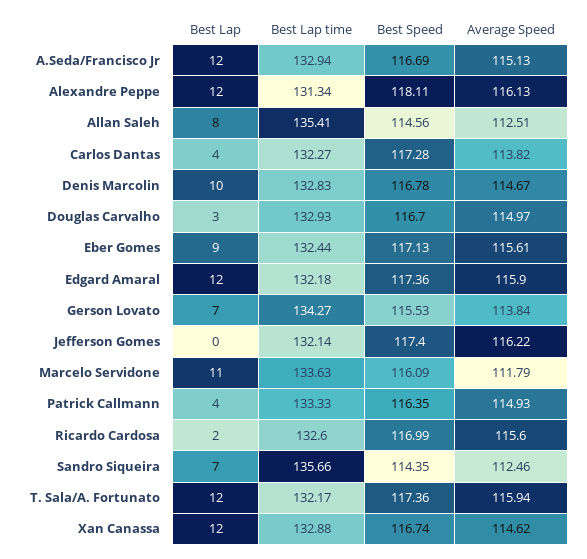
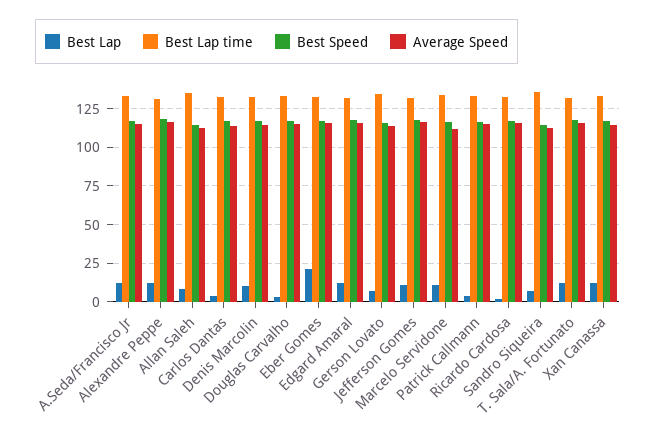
  {
    "Best Lap": {
      "A.Seda/Francisco Jr": 12,
      "Alexandre Peppe": 12,
      "Allan Saleh": 8,
      "Carlos Dantas": 4,
      "Denis Marcolin": 10,
      "Douglas Carvalho": 3,
-     "Eber Gomes": 9,
+     "Eber Gomes": 20,
      "Edgard Amaral": 12,
      "Gerson Lovato": 7,
-     "Jefferson Gomes": 0,
+     "Jefferson Gomes": 10,
      "Marcelo Servidone": 11,
      "Patrick Callmann": 4,
      "Ricardo Cardosa": 2,
      "Sandro Siqueira": 7,
      "T. Sala/A. Fortunato": 12,
      "Xan Canassa": 12
    },
    "Best Lap time": {
      "A.Seda/Francisco Jr": 132.94,
      "Alexandre Peppe": 131.34,
      "Allan Saleh": 135.41,
      "Carlos Dantas": 132.27,
      "Denis Marcolin": 132.83,
      "Douglas Carvalho": 132.93,
      "Eber Gomes": 132.44,
      "Edgard Amaral": 132.18,
      "Gerson Lovato": 134.27,
      "Jefferson Gomes": 132.14,
      "Marcelo Servidone": 133.63,
      "Patrick Callmann": 133.33,
      "Ricardo Cardosa": 132.6,
      "Sandro Siqueira": 135.66,
      "T. Sala/A. Fortunato": 132.17,
      "Xan Canassa": 132.88
    },
    "Best Speed": {
      "A.Seda/Francisco Jr": 116.69,
      "Alexandre Peppe": 118.11,
      "Allan Saleh": 114.56,
      "Carlos Dantas": 117.28,
      "Denis Marcolin": 116.78,
      "Douglas Carvalho": 116.7,
      "Eber Gomes": 117.13,
      "Edgard Amaral": 117.36,
      "Gerson Lovato": 115.53,
      "Jefferson Gomes": 117.4,
      "Marcelo Servidone": 116.09,
      "Patrick Callmann": 116.35,
      "Ricardo Cardosa": 116.99,
      "Sandro Siqueira": 114.35,
      "T. Sala/A. Fortunato": 117.36,
      "Xan Canassa": 116.74
    },
    "Average Speed": {
      "A.Seda/Francisco Jr": 115.13,
      "Alexandre Peppe": 116.13,
      "Allan Saleh": 112.51,
      "Carlos Dantas": 113.82,
      "Denis Marcolin": 114.67,
      "Douglas Carvalho": 114.97,
      "Eber Gomes": 115.61,
      "Edgard Amaral": 115.9,
      "Gerson Lovato": 113.84,
      "Jefferson Gomes": 116.22,
      "Marcelo Servidone": 111.79,
      "Patrick Callmann": 114.93,
      "Ricardo Cardosa": 115.6,
      "Sandro Siqueira": 112.46,
      "T. Sala/A. Fortunato": 115.94,
      "Xan Canassa": 114.62
    }
  }

